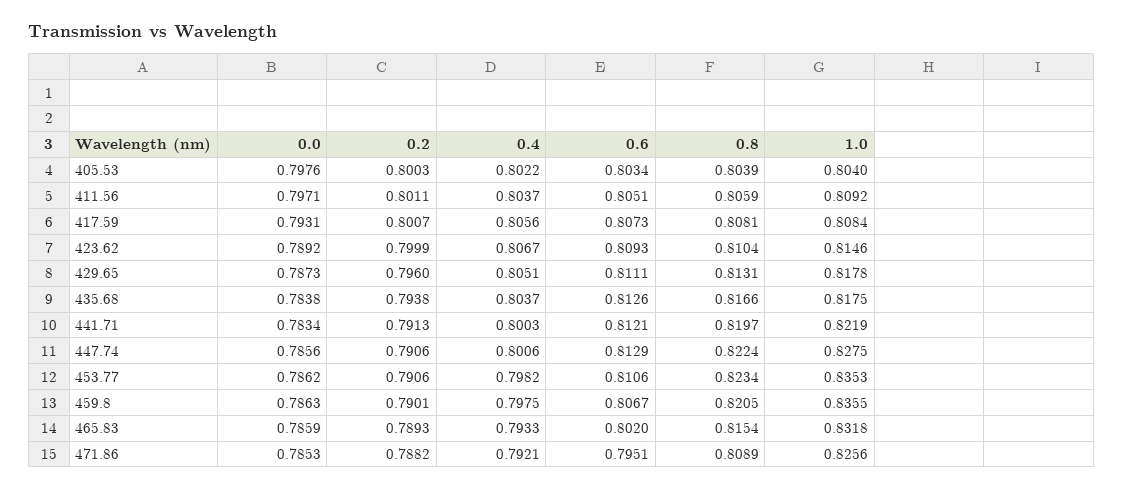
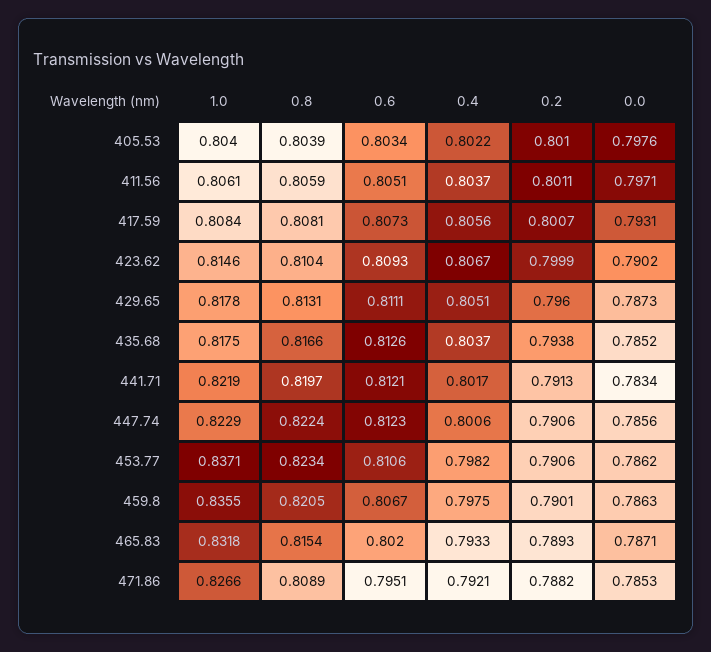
  {
    "0.0": {
      "405.53": 0.7976,
      "411.56": 0.7971,
      "417.59": 0.7931,
-     "423.62": 0.7892,
+     "423.62": 0.7902,
      "429.65": 0.7873,
-     "435.68": 0.7838,
+     "435.68": 0.7852,
      "441.71": 0.7834,
      "447.74": 0.7856,
      "453.77": 0.7862,
      "459.8": 0.7863,
-     "465.83": 0.7859,
+     "465.83": 0.7871,
      "471.86": 0.7853
    },
    "0.2": {
-     "405.53": 0.8003,
+     "405.53": 0.801,
      "411.56": 0.8011,
      "417.59": 0.8007,
      "423.62": 0.7999,
      "429.65": 0.796,
      "435.68": 0.7938,
      "441.71": 0.7913,
      "447.74": 0.7906,
      "453.77": 0.7906,
      "459.8": 0.7901,
      "465.83": 0.7893,
      "471.86": 0.7882
    },
    "0.4": {
      "405.53": 0.8022,
      "411.56": 0.8037,
      "417.59": 0.8056,
      "423.62": 0.8067,
      "429.65": 0.8051,
      "435.68": 0.8037,
-     "441.71": 0.8003,
+     "441.71": 0.8017,
      "447.74": 0.8006,
      "453.77": 0.7982,
      "459.8": 0.7975,
      "465.83": 0.7933,
      "471.86": 0.7921
    },
    "0.6": {
      "405.53": 0.8034,
      "411.56": 0.8051,
      "417.59": 0.8073,
      "423.62": 0.8093,
      "429.65": 0.8111,
      "435.68": 0.8126,
      "441.71": 0.8121,
-     "447.74": 0.8129,
+     "447.74": 0.8123,
      "453.77": 0.8106,
      "459.8": 0.8067,
      "465.83": 0.802,
      "471.86": 0.7951
    },
    "0.8": {
      "405.53": 0.8039,
      "411.56": 0.8059,
      "417.59": 0.8081,
      "423.62": 0.8104,
      "429.65": 0.8131,
      "435.68": 0.8166,
      "441.71": 0.8197,
      "447.74": 0.8224,
      "453.77": 0.8234,
      "459.8": 0.8205,
      "465.83": 0.8154,
      "471.86": 0.8089
    },
    "1.0": {
      "405.53": 0.804,
-     "411.56": 0.8092,
+     "411.56": 0.8061,
      "417.59": 0.8084,
      "423.62": 0.8146,
      "429.65": 0.8178,
      "435.68": 0.8175,
      "441.71": 0.8219,
-     "447.74": 0.8275,
+     "447.74": 0.8229,
-     "453.77": 0.8353,
+     "453.77": 0.8371,
      "459.8": 0.8355,
      "465.83": 0.8318,
-     "471.86": 0.8256
+     "471.86": 0.8266
    }
  }

